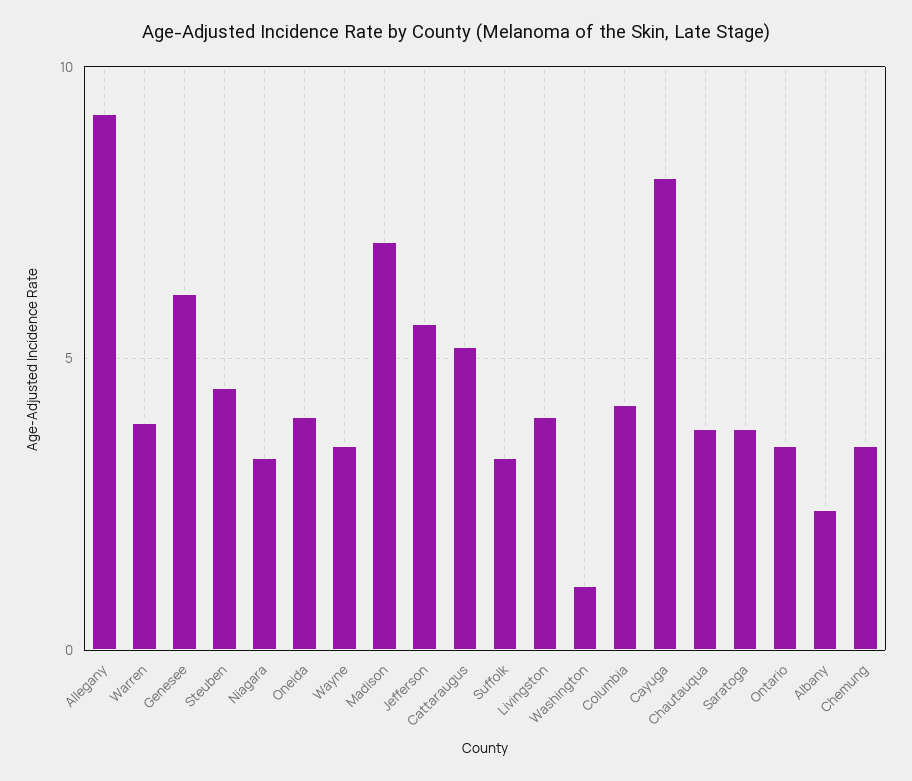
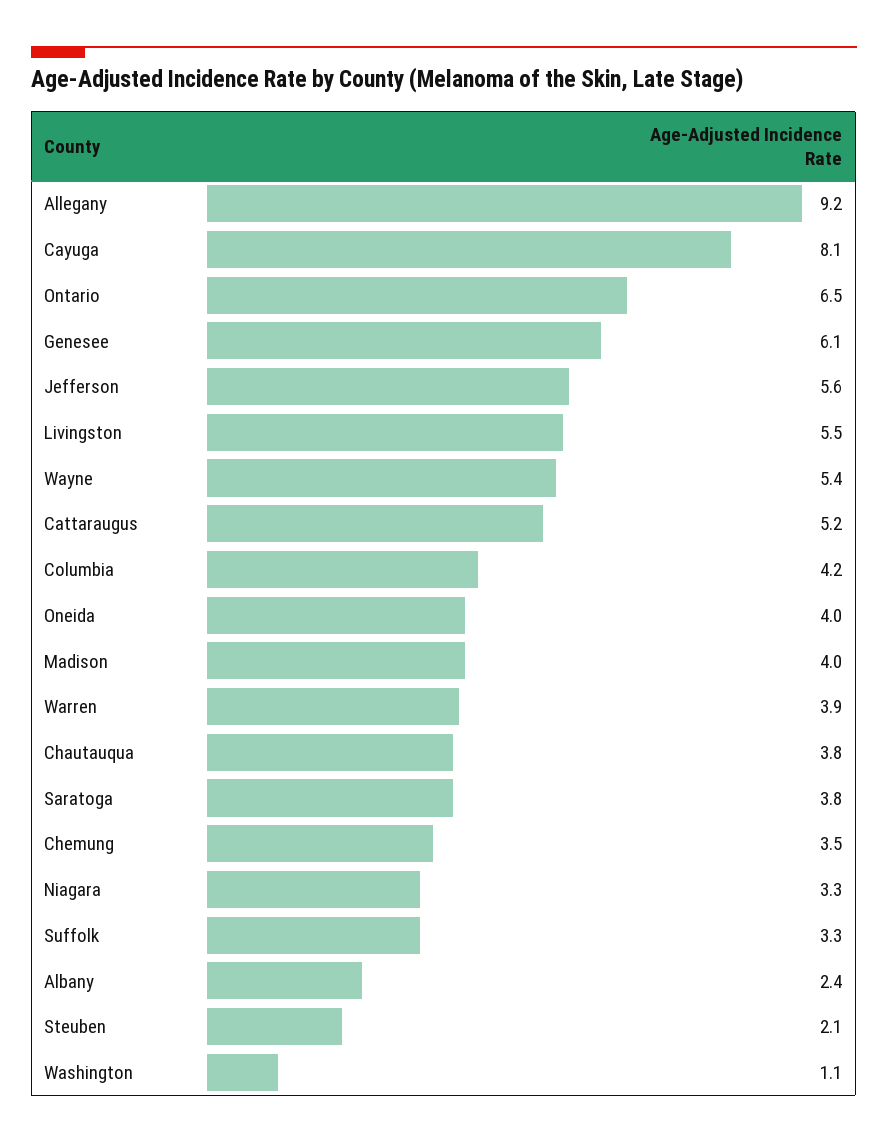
  {
    "Allegany": 9.2,
    "Warren": 3.9,
    "Genesee": 6.1,
-   "Steuben": 4.5,
+   "Steuben": 2.1,
    "Niagara": 3.3,
    "Oneida": 4,
-   "Wayne": 3.5,
+   "Wayne": 5.4,
-   "Madison": 7,
+   "Madison": 4,
    "Jefferson": 5.6,
    "Cattaraugus": 5.2,
    "Suffolk": 3.3,
-   "Livingston": 4,
+   "Livingston": 5.5,
    "Washington": 1.1,
    "Columbia": 4.2,
    "Cayuga": 8.1,
    "Chautauqua": 3.8,
    "Saratoga": 3.8,
-   "Ontario": 3.5,
+   "Ontario": 6.5,
    "Albany": 2.4,
    "Chemung": 3.5
  }

